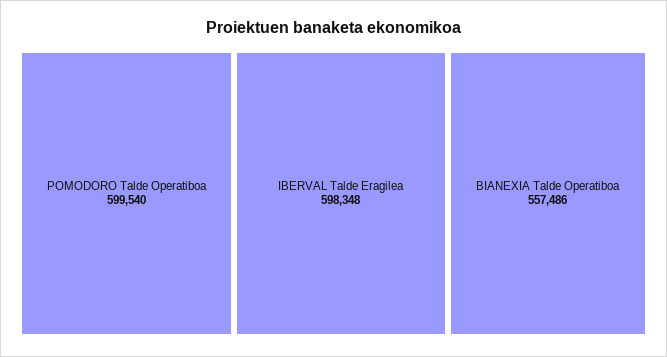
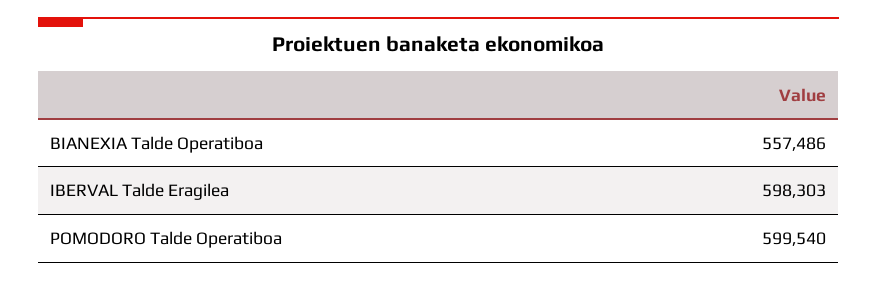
  {
    "POMODORO Talde Operatiboa": 599540,
-   "IBERVAL Talde Eragilea": 598348,
+   "IBERVAL Talde Eragilea": 598303,
    "BIANEXIA Talde Operatiboa": 557486
  }

